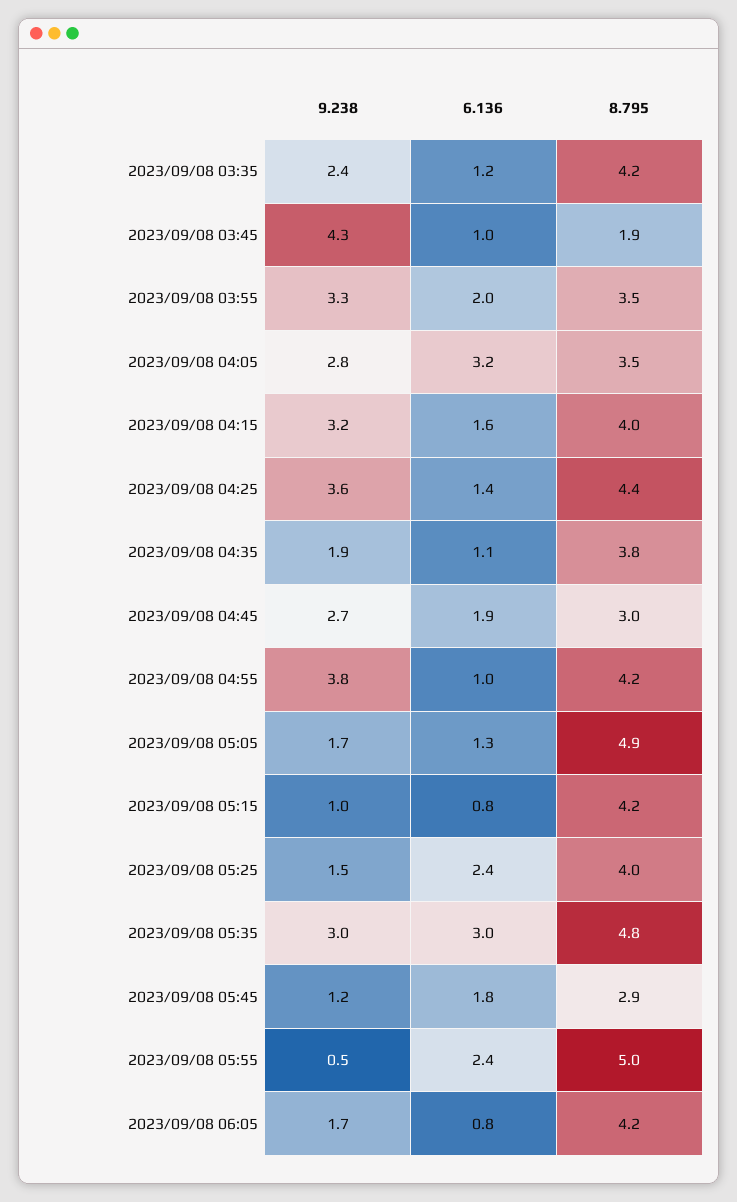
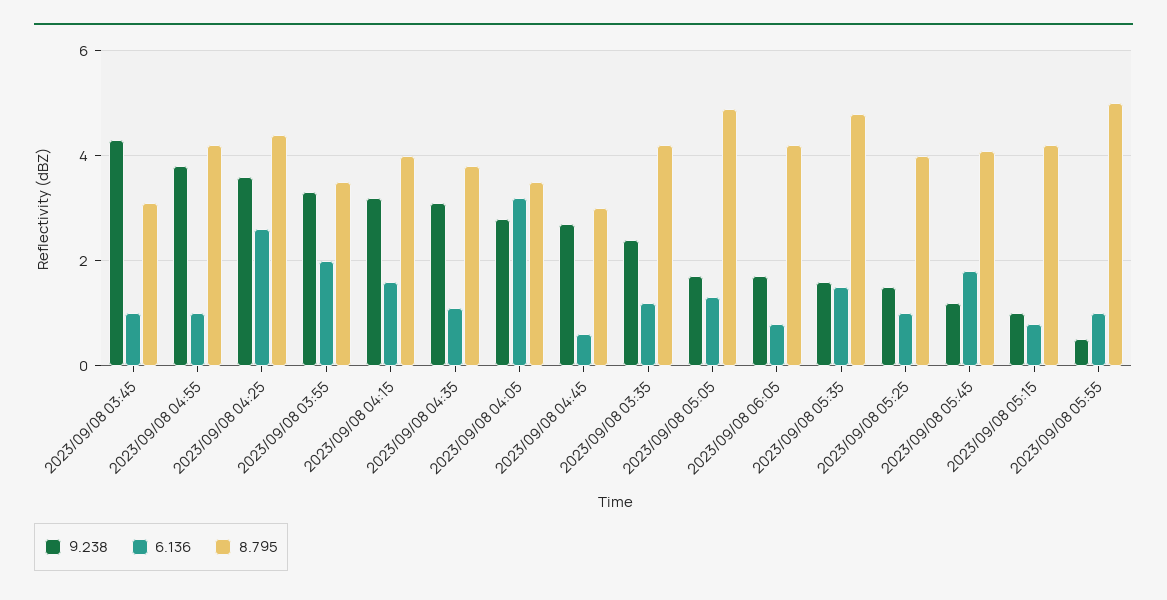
  {
    "9.238": {
      "2023/09/08 03:35": 2.4,
      "2023/09/08 03:45": 4.3,
      "2023/09/08 03:55": 3.3,
      "2023/09/08 04:05": 2.8,
      "2023/09/08 04:15": 3.2,
      "2023/09/08 04:25": 3.6,
-     "2023/09/08 04:35": 1.9,
+     "2023/09/08 04:35": 3,
      "2023/09/08 04:45": 2.7,
      "2023/09/08 04:55": 3.8,
      "2023/09/08 05:05": 1.7,
      "2023/09/08 05:15": 1,
      "2023/09/08 05:25": 1.5,
-     "2023/09/08 05:35": 3,
+     "2023/09/08 05:35": 1.5,
      "2023/09/08 05:45": 1.2,
      "2023/09/08 05:55": 0.5,
      "2023/09/08 06:05": 1.7
    },
    "6.136": {
      "2023/09/08 03:35": 1.2,
      "2023/09/08 03:45": 1,
      "2023/09/08 03:55": 2,
      "2023/09/08 04:05": 3.2,
      "2023/09/08 04:15": 1.6,
-     "2023/09/08 04:25": 1.4,
+     "2023/09/08 04:25": 2.5,
      "2023/09/08 04:35": 1.1,
-     "2023/09/08 04:45": 1.9,
+     "2023/09/08 04:45": 0.5,
      "2023/09/08 04:55": 1,
      "2023/09/08 05:05": 1.3,
      "2023/09/08 05:15": 0.8,
-     "2023/09/08 05:25": 2.4,
+     "2023/09/08 05:25": 1,
-     "2023/09/08 05:35": 3,
+     "2023/09/08 05:35": 1.5,
      "2023/09/08 05:45": 1.8,
-     "2023/09/08 05:55": 2.4,
+     "2023/09/08 05:55": 1,
      "2023/09/08 06:05": 0.8
    },
    "8.795": {
      "2023/09/08 03:35": 4.2,
-     "2023/09/08 03:45": 1.9,
+     "2023/09/08 03:45": 3,
      "2023/09/08 03:55": 3.5,
      "2023/09/08 04:05": 3.5,
      "2023/09/08 04:15": 4,
      "2023/09/08 04:25": 4.4,
      "2023/09/08 04:35": 3.8,
      "2023/09/08 04:45": 3,
      "2023/09/08 04:55": 4.2,
      "2023/09/08 05:05": 4.9,
      "2023/09/08 05:15": 4.2,
      "2023/09/08 05:25": 4,
      "2023/09/08 05:35": 4.8,
-     "2023/09/08 05:45": 2.9,
+     "2023/09/08 05:45": 4,
      "2023/09/08 05:55": 5,
      "2023/09/08 06:05": 4.2
    }
  }

